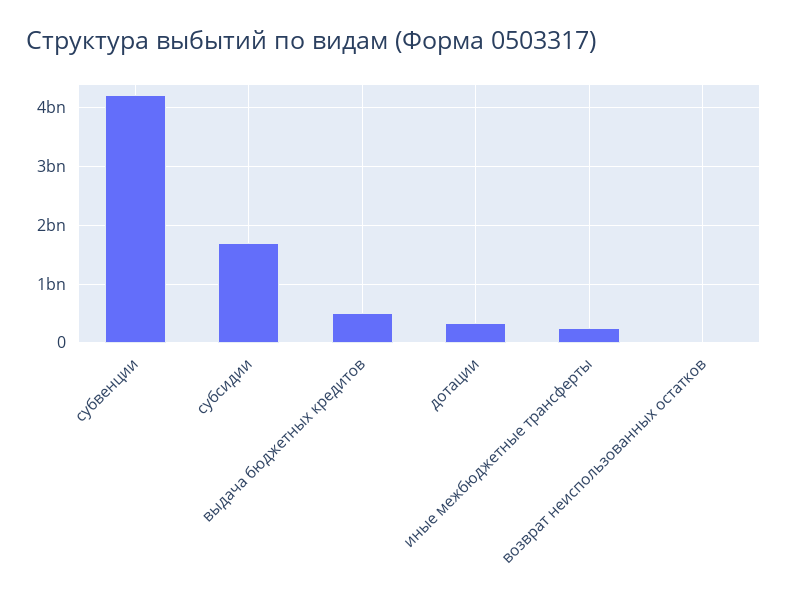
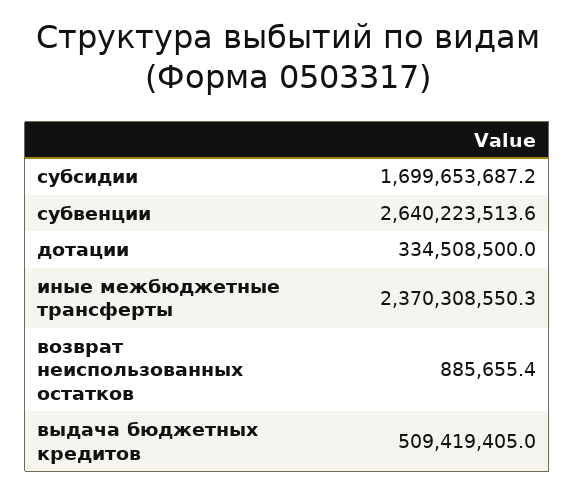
  {
-   "субвенции": 4200000000,
+   "субвенции": 2640223513.6,
    "субсидии": 1699653687.2,
    "выдача бюджетных кредитов": 509419405,
    "дотации": 334508500,
-   "иные межбюджетные трансферты": 200000000,
+   "иные межбюджетные трансферты": 2370308550.3,
    "возврат неиспользованных остатков": 885655.4
  }

